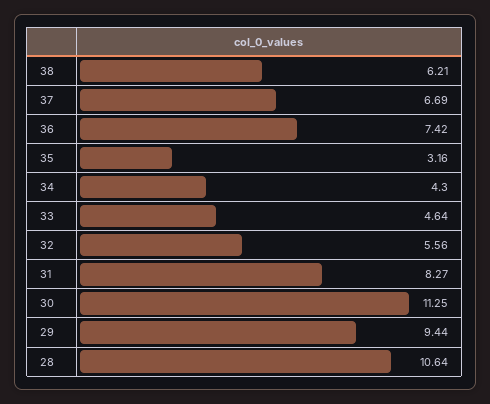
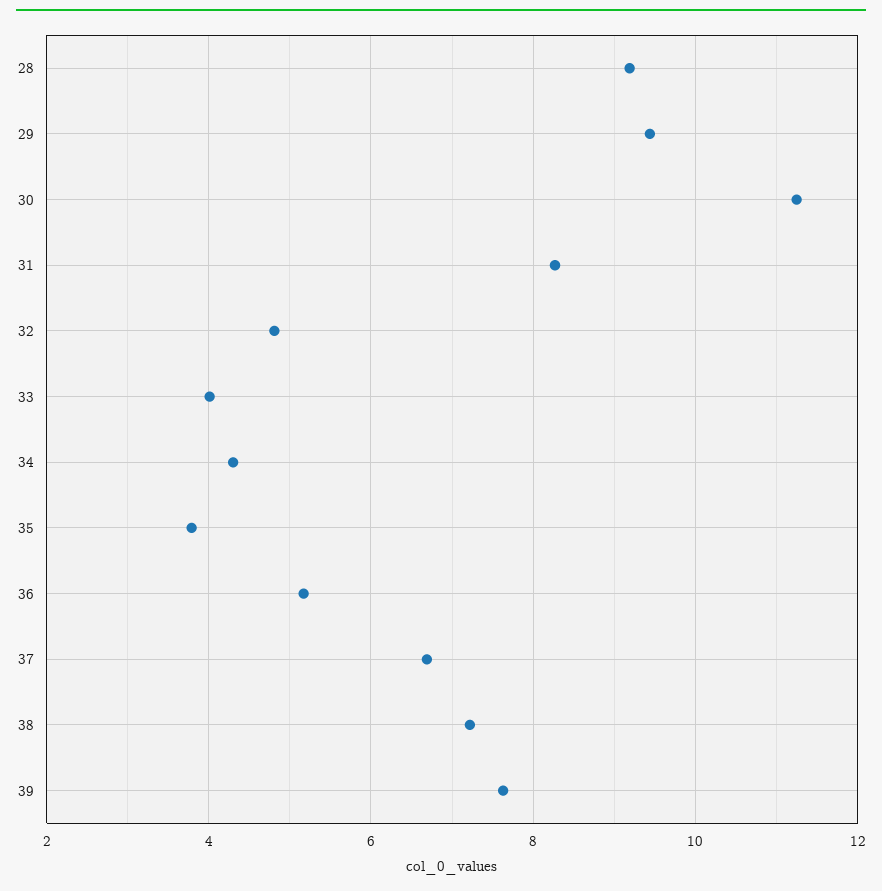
  {
-   "38": 6.21,
+   "38": 7.2,
    "37": 6.69,
-   "36": 7.42,
+   "36": 5.2,
-   "35": 3.16,
+   "35": 3.8,
    "34": 4.3,
-   "33": 4.64,
+   "33": 4,
-   "32": 5.56,
+   "32": 4.8,
    "31": 8.27,
    "30": 11.25,
    "29": 9.44,
-   "28": 10.64
+   "28": 9.2,
+   "39": 7.6
  }

